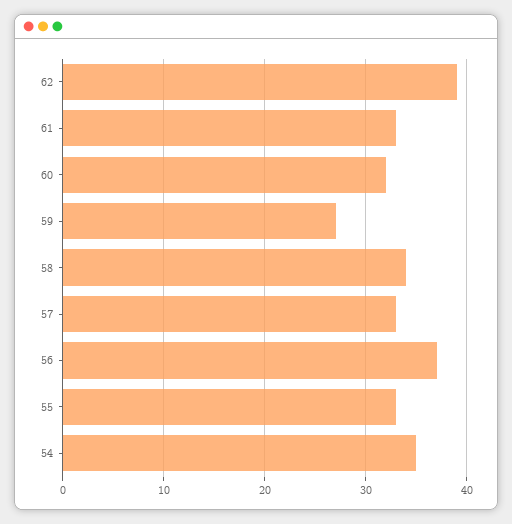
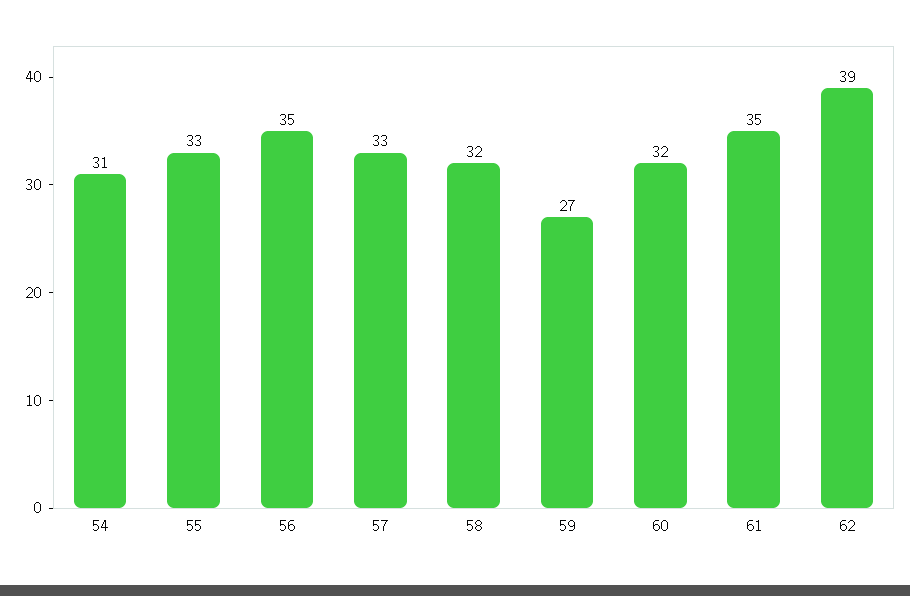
  {
    "62": 39,
-   "61": 33,
+   "61": 35,
    "60": 32,
    "59": 27,
-   "58": 34,
+   "58": 32,
    "57": 33,
-   "56": 37,
+   "56": 35,
    "55": 33,
-   "54": 35
+   "54": 31
  }

